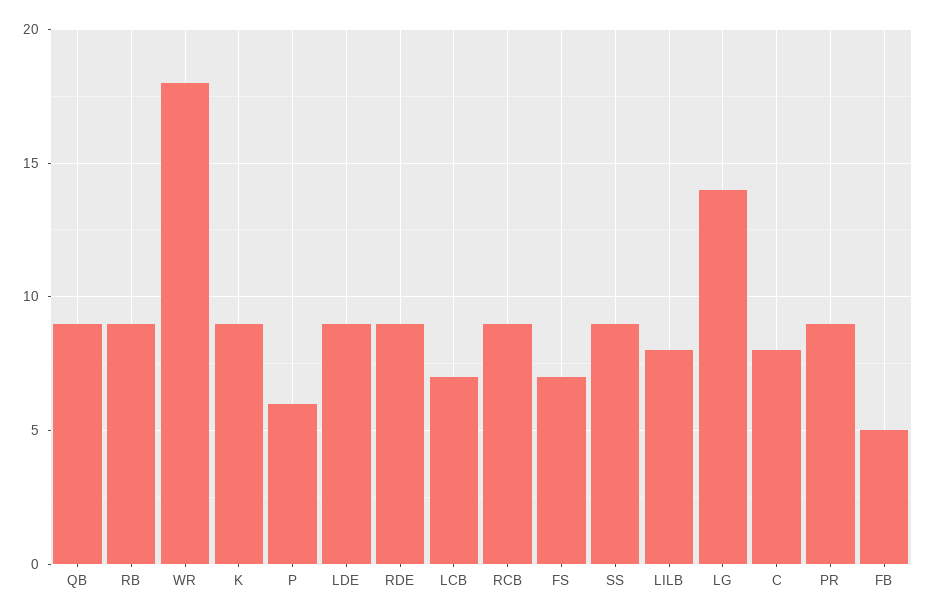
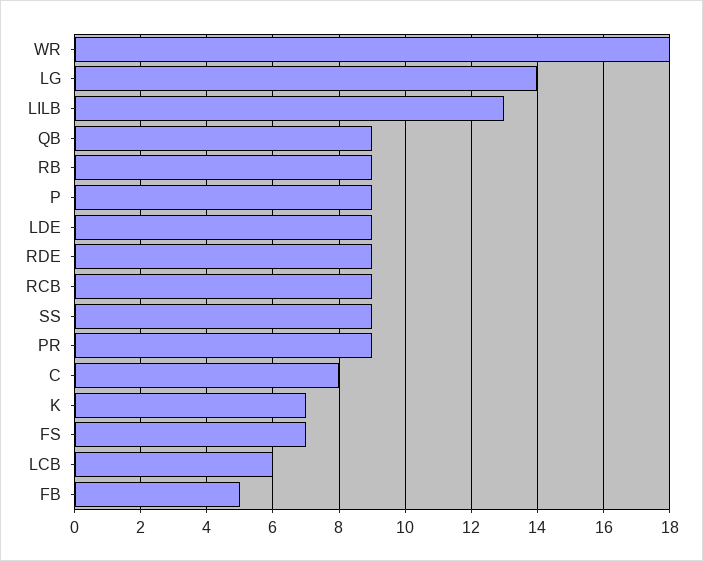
  {
    "QB": 9,
    "RB": 9,
    "WR": 18,
-   "K": 9,
+   "K": 7,
-   "P": 6,
+   "P": 9,
    "LDE": 9,
    "RDE": 9,
-   "LCB": 7,
+   "LCB": 6,
    "RCB": 9,
    "FS": 7,
    "SS": 9,
-   "LILB": 8,
+   "LILB": 13,
    "LG": 14,
    "C": 8,
    "PR": 9,
    "FB": 5
  }

